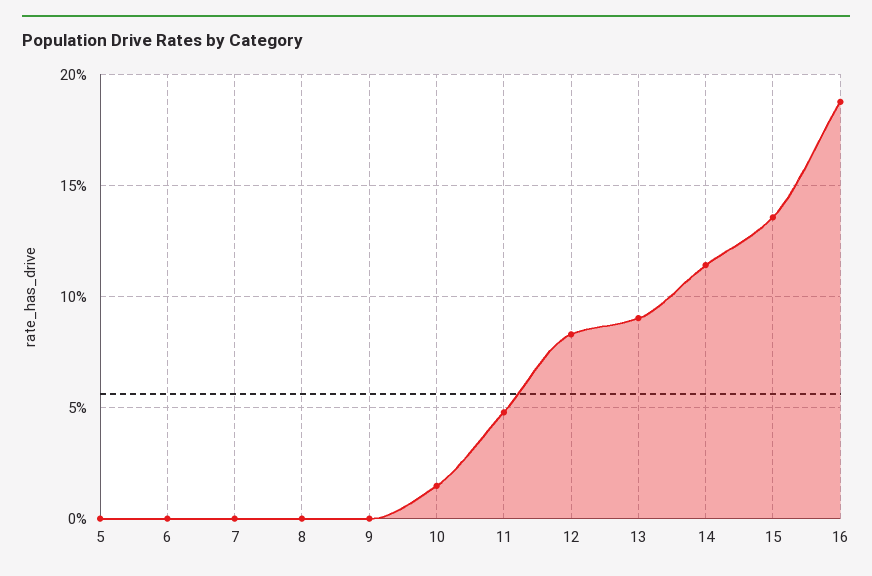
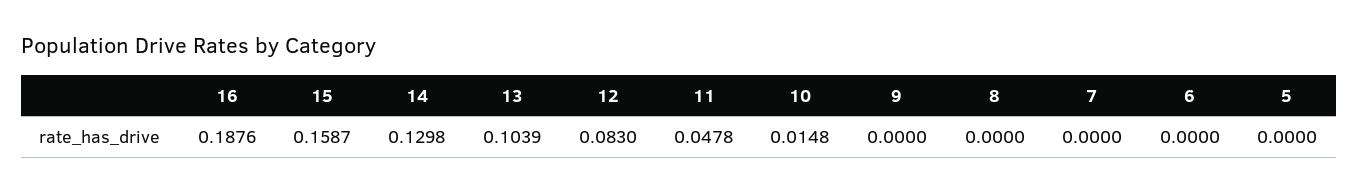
  {
    "5": 0,
    "6": 0,
    "7": 0,
    "8": 0,
    "9": 0,
    "10": 0.0148,
    "11": 0.0478,
    "12": 0.083,
-   "13": 0.09,
+   "13": 0.1039,
-   "14": 0.115,
+   "14": 0.1298,
-   "15": 0.135,
+   "15": 0.1587,
    "16": 0.1876
  }

